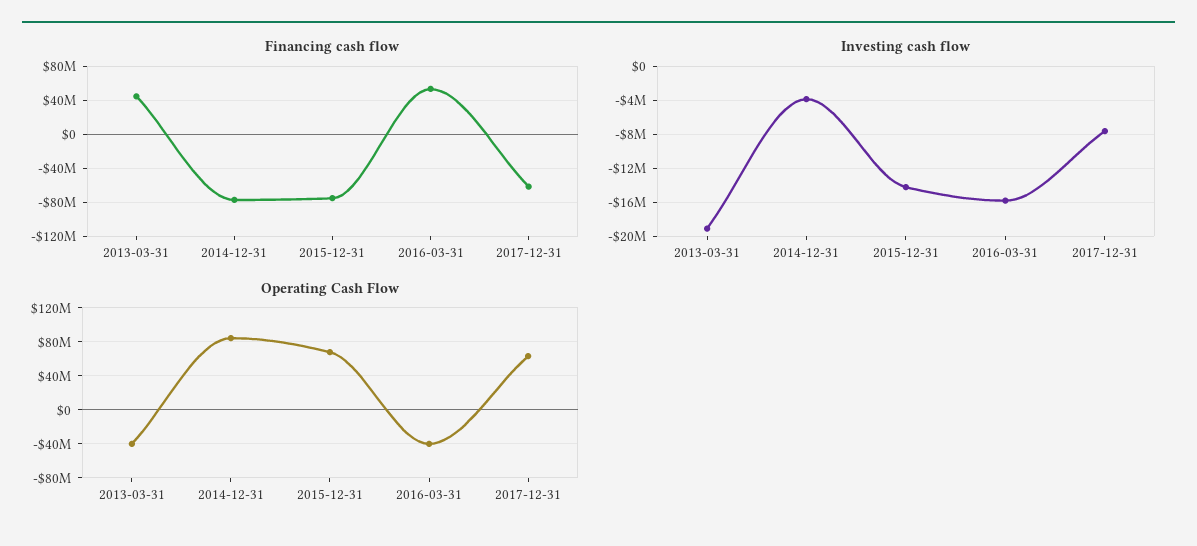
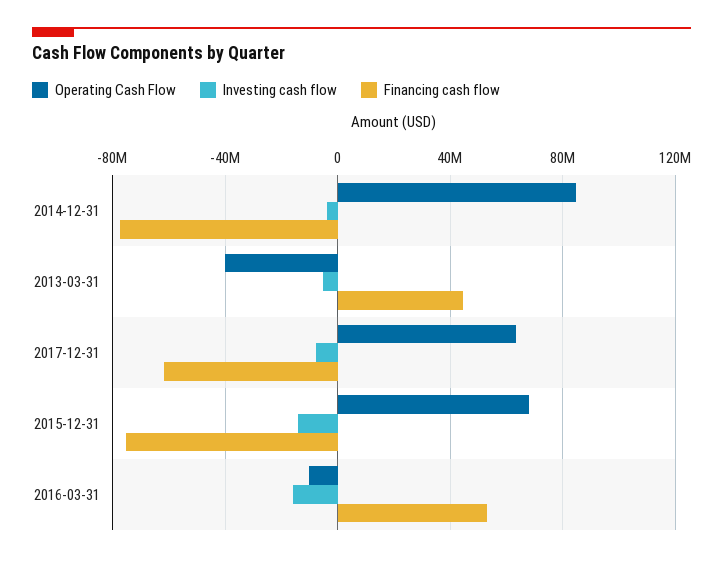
  {
    "Financing cash flow": {
      "2013-03-31": 45000000,
      "2014-12-31": -75000000,
      "2015-12-31": -75000000,
      "2016-03-31": 55000000,
      "2017-12-31": -60000000
    },
    "Investing cash flow": {
-     "2013-03-31": -19000000,
+     "2013-03-31": -5000000,
      "2014-12-31": -4000000,
      "2015-12-31": -14000000,
      "2016-03-31": -16000000,
      "2017-12-31": -8000000
    },
    "Operating Cash Flow": {
      "2013-03-31": -40000000,
      "2014-12-31": 85000000,
      "2015-12-31": 70000000,
-     "2016-03-31": -40000000,
+     "2016-03-31": -10000000,
      "2017-12-31": 65000000
    }
  }

